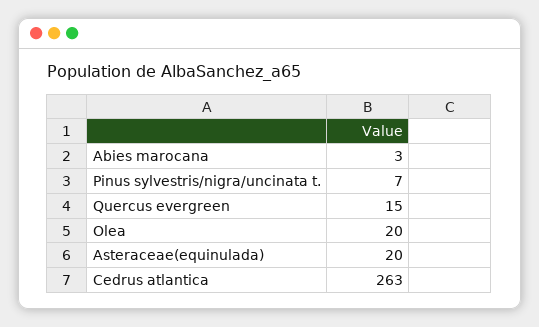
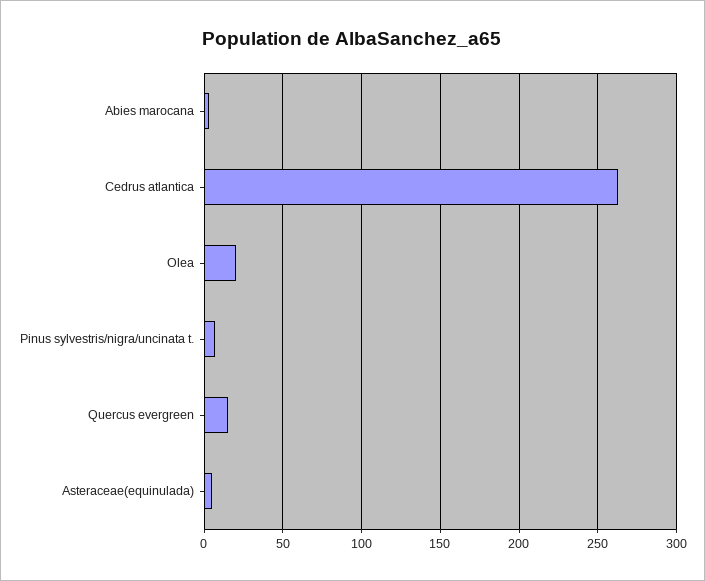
  {
    "Abies marocana": 3,
    "Pinus sylvestris/nigra/uncinata t.": 7,
    "Quercus evergreen": 15,
    "Olea": 20,
-   "Asteraceae(equinulada)": 20,
+   "Asteraceae(equinulada)": 5,
    "Cedrus atlantica": 263
  }

